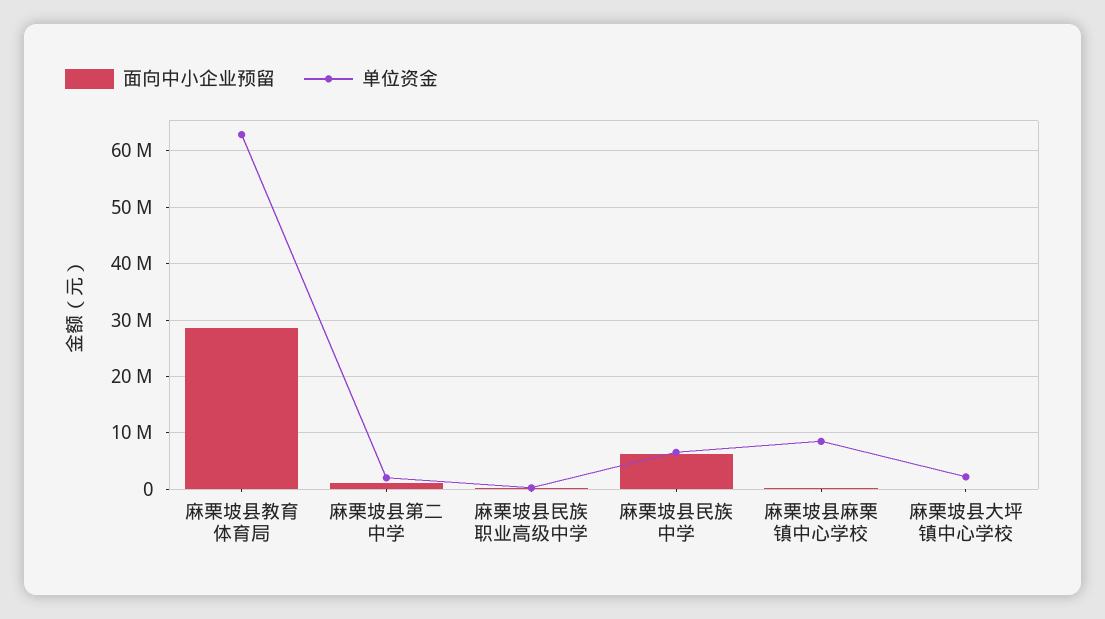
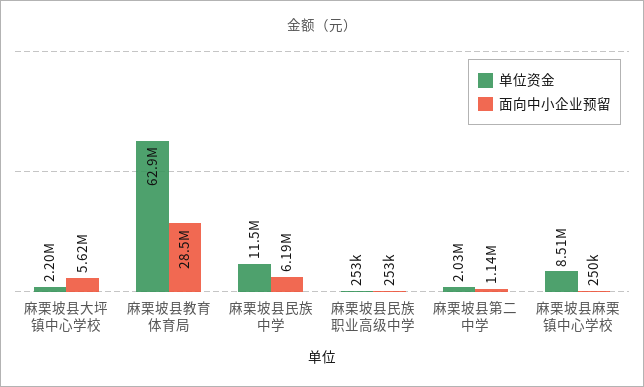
  {
    "面向中小企业预留": {
      "麻栗坡县教育体育局": 28500000,
      "麻栗坡县第二中学": 1140000,
      "麻栗坡县民族职业高级中学": 253000,
      "麻栗坡县民族中学": 6190000,
      "麻栗坡县麻栗镇中心学校": 250000,
-     "麻栗坡县大坪镇中心学校": 0
+     "麻栗坡县大坪镇中心学校": 5620000
    },
    "单位资金": {
      "麻栗坡县教育体育局": 62900000,
      "麻栗坡县第二中学": 2030000,
      "麻栗坡县民族职业高级中学": 253000,
-     "麻栗坡县民族中学": 6000000,
+     "麻栗坡县民族中学": 11500000,
      "麻栗坡县麻栗镇中心学校": 8510000,
      "麻栗坡县大坪镇中心学校": 2200000
    }
  }

